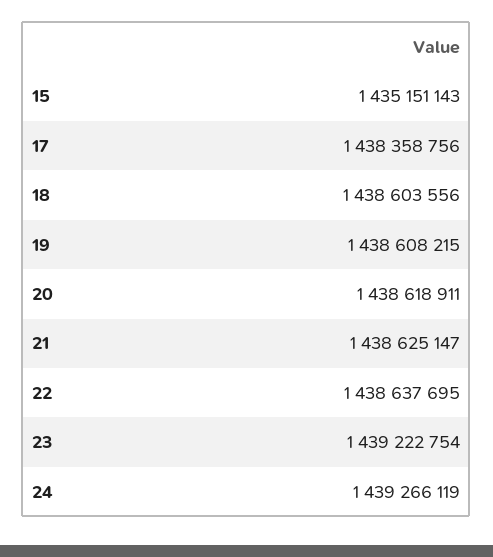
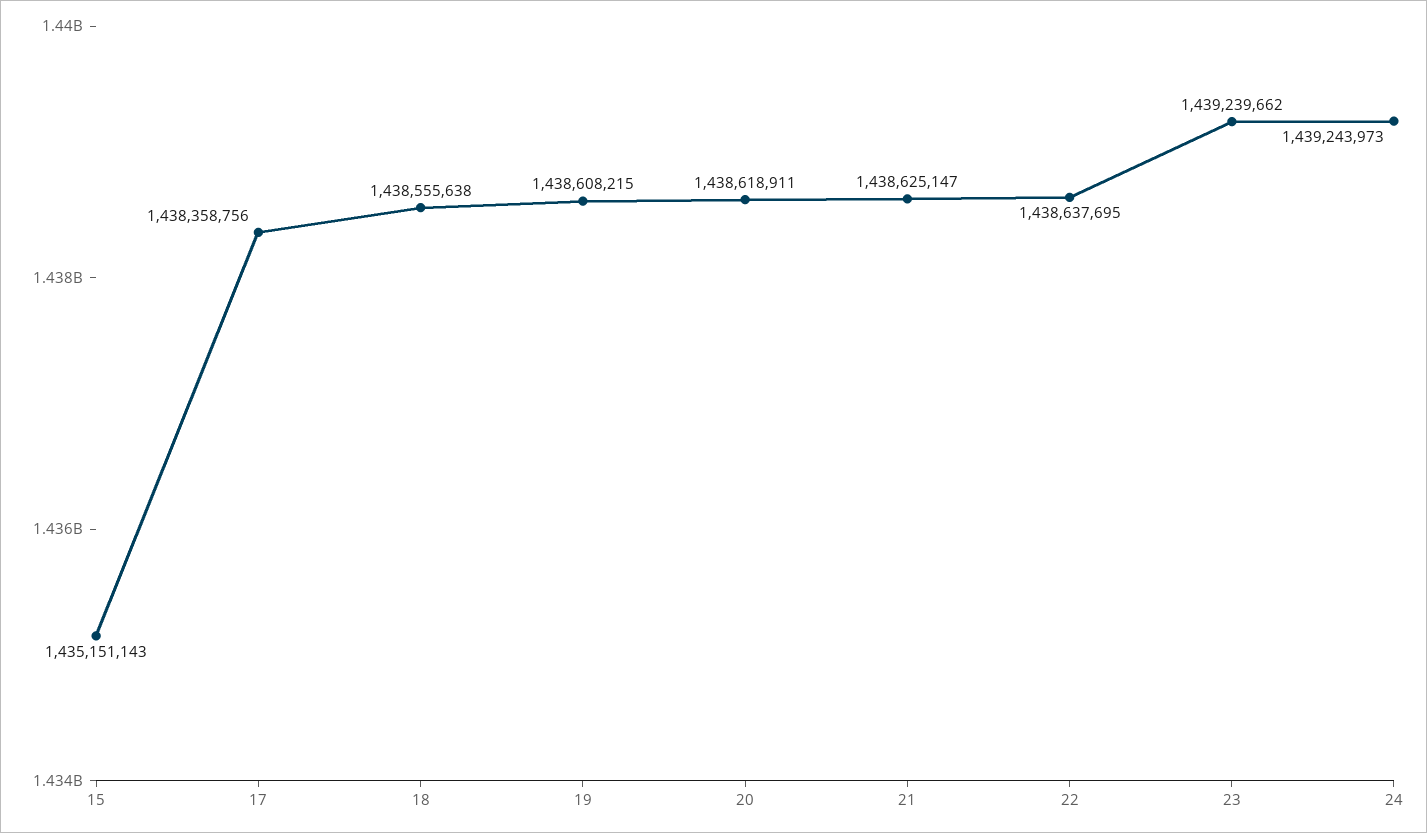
  {
    "15": 1435151143,
    "17": 1438358756,
-   "18": 1438603556,
+   "18": 1438555638,
    "19": 1438608215,
    "20": 1438618911,
    "21": 1438625147,
    "22": 1438637695,
-   "23": 1439222754,
+   "23": 1439239662,
-   "24": 1439266119
+   "24": 1439243973
  }

